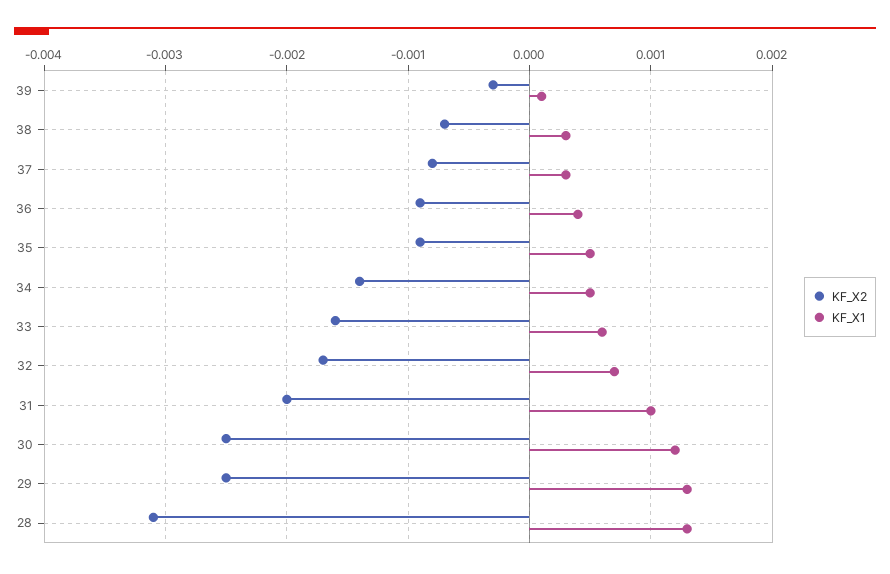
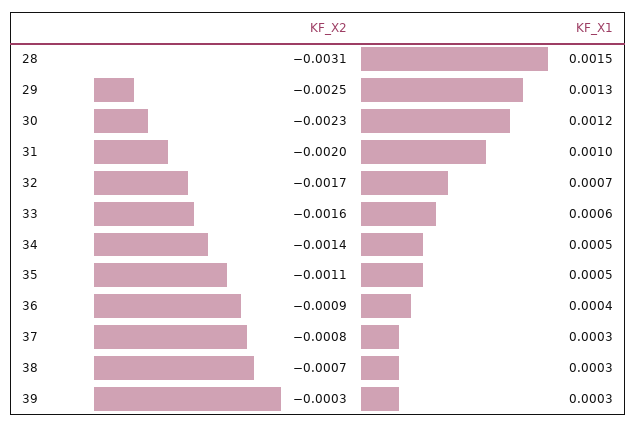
  {
    "KF_X2": {
      "39": -0.0003,
      "38": -0.0007,
      "37": -0.0008,
      "36": -0.0009,
-     "35": -0.0009,
+     "35": -0.0011,
      "34": -0.0014,
      "33": -0.0016,
      "32": -0.0017,
      "31": -0.002,
-     "30": -0.0025,
+     "30": -0.0023,
      "29": -0.0025,
      "28": -0.0031
    },
    "KF_X1": {
-     "39": 0.0001,
+     "39": 0.0003,
      "38": 0.0003,
      "37": 0.0003,
      "36": 0.0004,
      "35": 0.0005,
      "34": 0.0005,
      "33": 0.0006,
      "32": 0.0007,
      "31": 0.001,
      "30": 0.0012,
      "29": 0.0013,
-     "28": 0.0013
+     "28": 0.0015
    }
  }

